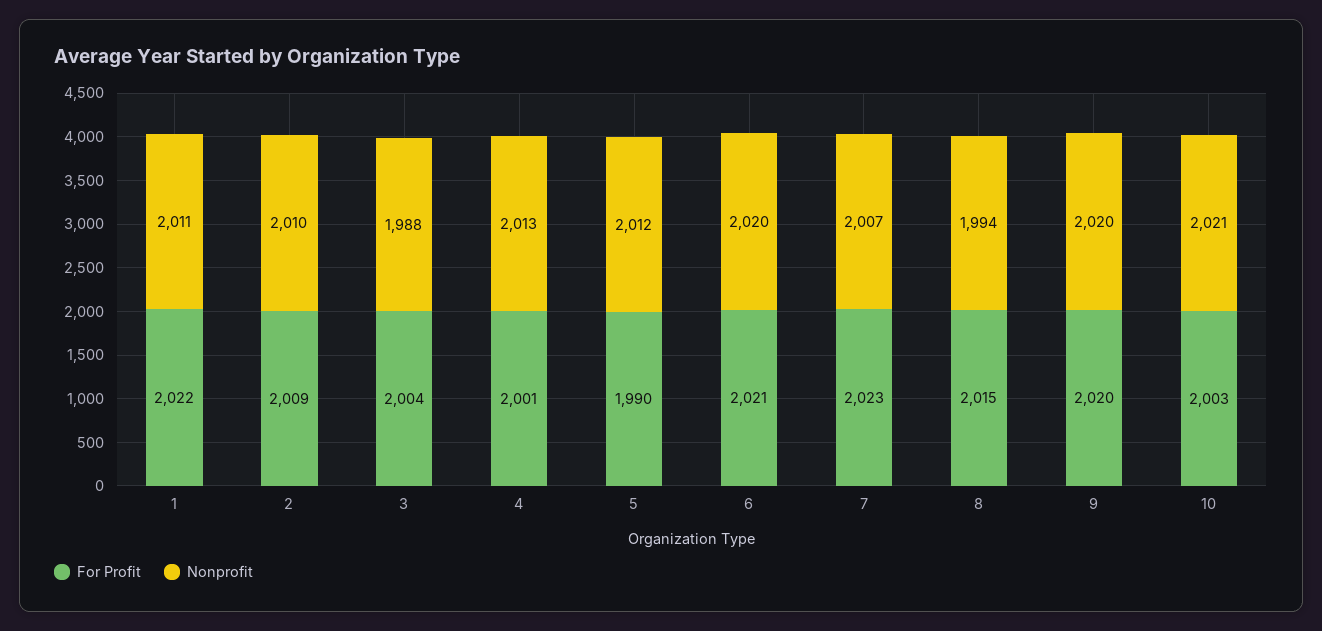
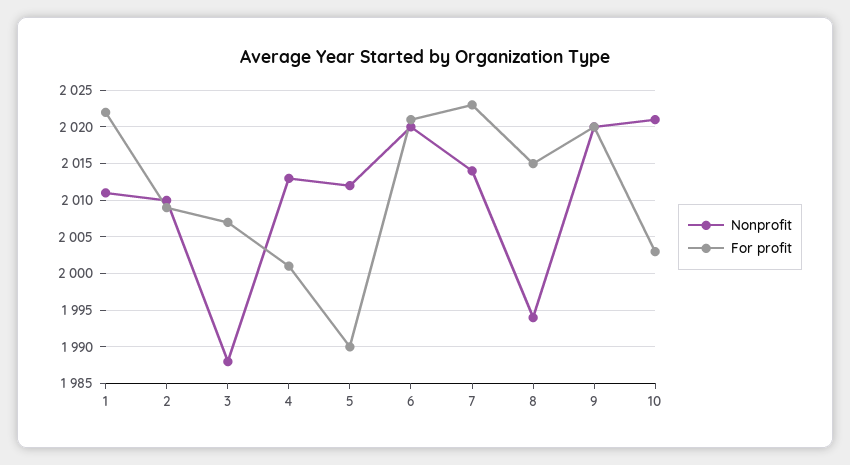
  {
    "For Profit": {
      "1": 2022,
      "2": 2009,
-     "3": 2004,
+     "3": 2007,
      "4": 2001,
      "5": 1990,
      "6": 2021,
      "7": 2023,
      "8": 2015,
      "9": 2020,
      "10": 2003
    },
    "Nonprofit": {
      "1": 2011,
      "2": 2010,
      "3": 1988,
      "4": 2013,
      "5": 2012,
      "6": 2020,
-     "7": 2007,
+     "7": 2014,
      "8": 1994,
      "9": 2020,
      "10": 2021
    }
  }

